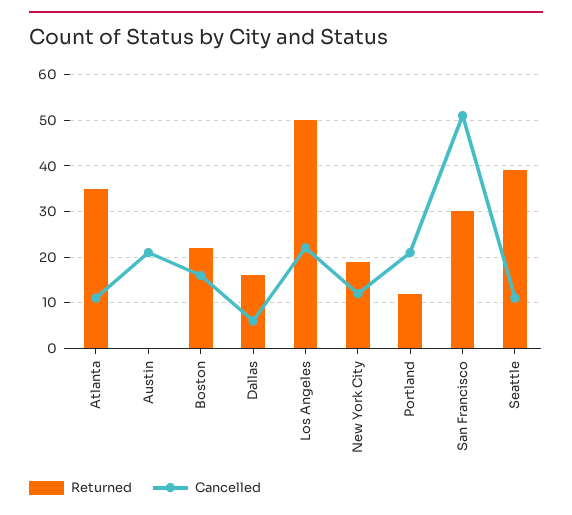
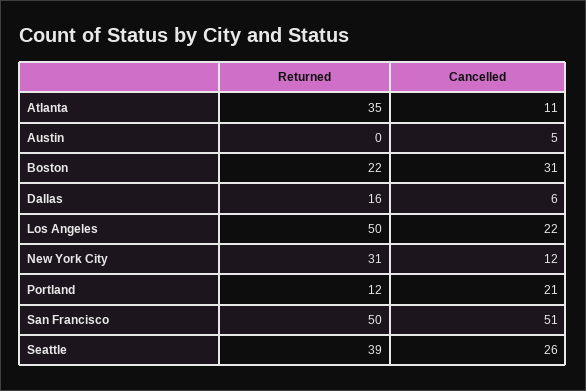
  {
    "Returned": {
      "Atlanta": 35,
      "Austin": 0,
      "Boston": 22,
      "Dallas": 16,
      "Los Angeles": 50,
-     "New York City": 20,
+     "New York City": 31,
      "Portland": 12,
-     "San Francisco": 30,
+     "San Francisco": 50,
      "Seattle": 39
    },
    "Cancelled": {
      "Atlanta": 11,
-     "Austin": 20,
+     "Austin": 5,
-     "Boston": 15,
+     "Boston": 31,
      "Dallas": 6,
      "Los Angeles": 22,
      "New York City": 12,
      "Portland": 21,
      "San Francisco": 51,
-     "Seattle": 10
+     "Seattle": 26
    }
  }

